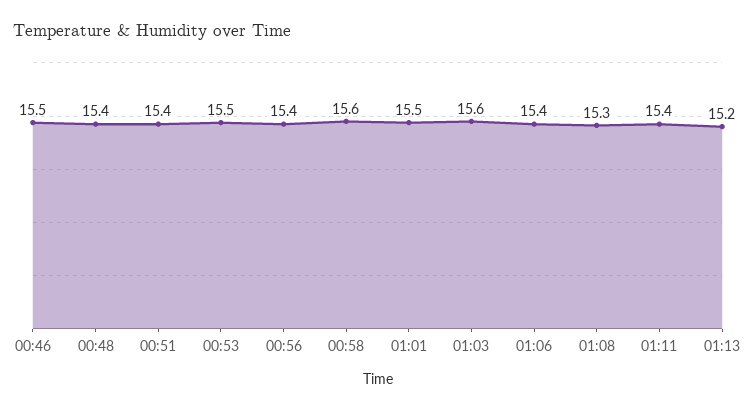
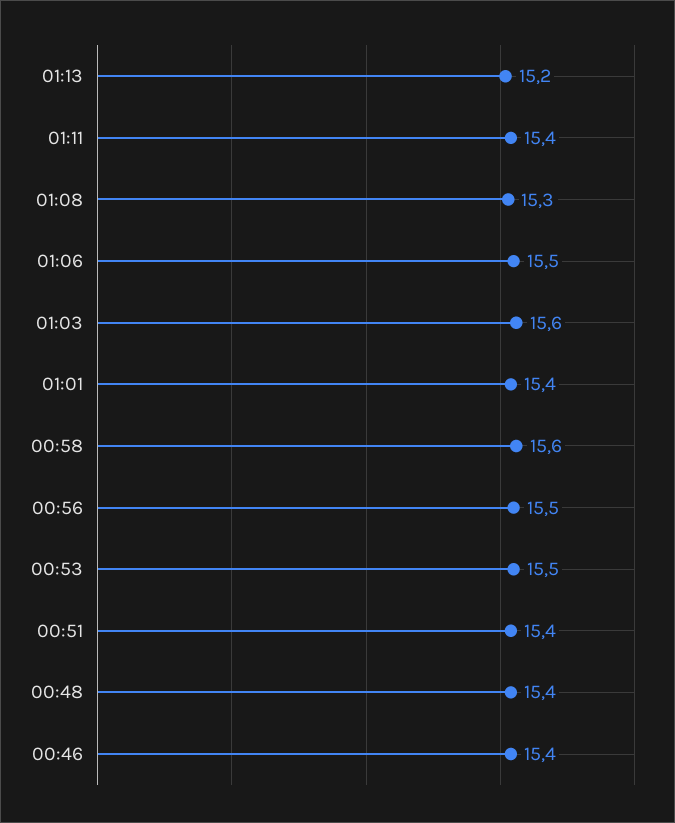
  {
-   "00:46": 15.5,
+   "00:46": 15.4,
    "00:48": 15.4,
    "00:51": 15.4,
    "00:53": 15.5,
-   "00:56": 15.4,
+   "00:56": 15.5,
    "00:58": 15.6,
-   "01:01": 15.5,
+   "01:01": 15.4,
    "01:03": 15.6,
-   "01:06": 15.4,
+   "01:06": 15.5,
    "01:08": 15.3,
    "01:11": 15.4,
    "01:13": 15.2
  }

